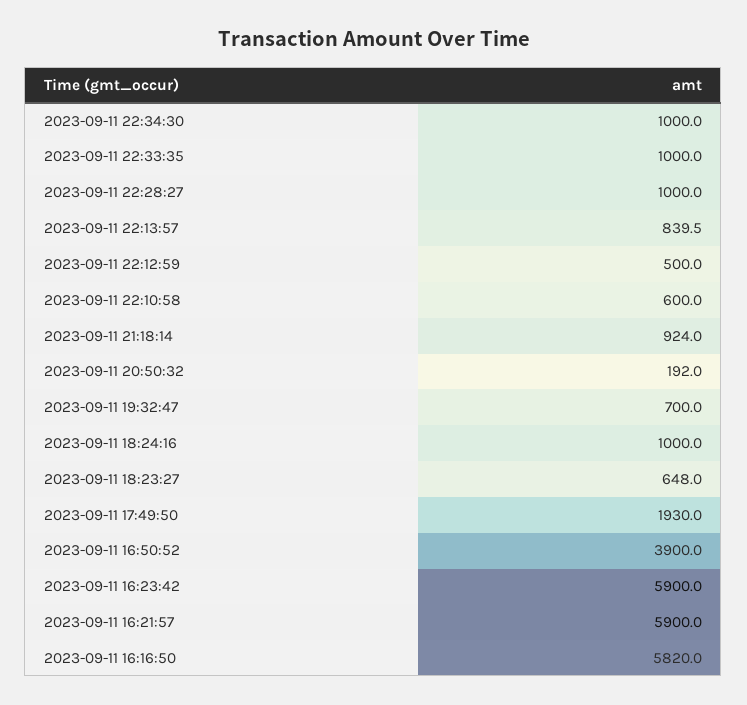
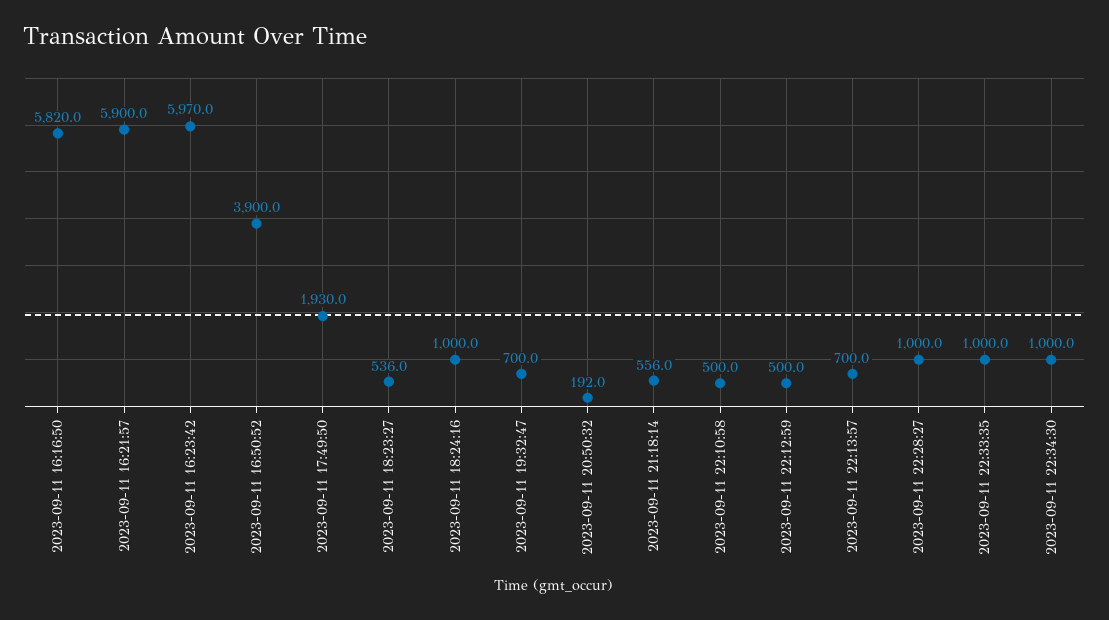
  {
    "2023-09-11 22:34:30": 1000,
    "2023-09-11 22:33:35": 1000,
    "2023-09-11 22:28:27": 1000,
-   "2023-09-11 22:13:57": 839.5,
+   "2023-09-11 22:13:57": 700,
    "2023-09-11 22:12:59": 500,
-   "2023-09-11 22:10:58": 600,
+   "2023-09-11 22:10:58": 500,
-   "2023-09-11 21:18:14": 924,
+   "2023-09-11 21:18:14": 556,
    "2023-09-11 20:50:32": 192,
    "2023-09-11 19:32:47": 700,
    "2023-09-11 18:24:16": 1000,
-   "2023-09-11 18:23:27": 648,
+   "2023-09-11 18:23:27": 536,
    "2023-09-11 17:49:50": 1930,
    "2023-09-11 16:50:52": 3900,
-   "2023-09-11 16:23:42": 5900,
+   "2023-09-11 16:23:42": 5970,
    "2023-09-11 16:21:57": 5900,
    "2023-09-11 16:16:50": 5820
  }

